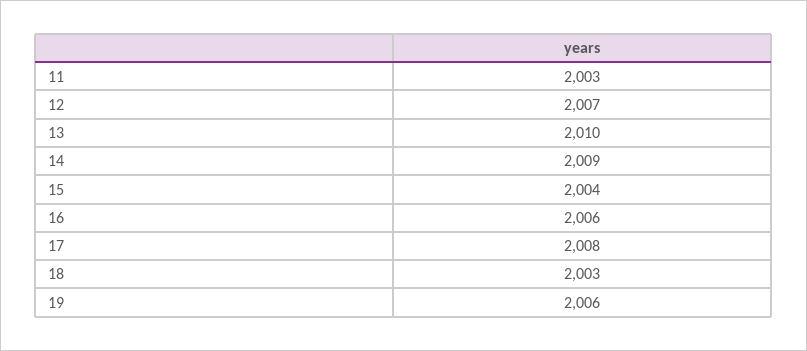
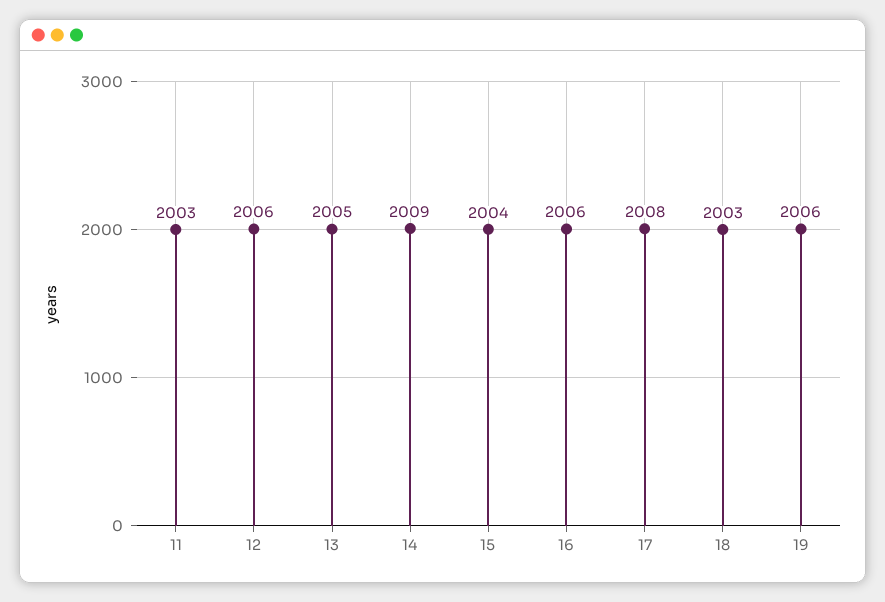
  {
    "11": 2003,
-   "12": 2007,
+   "12": 2006,
-   "13": 2010,
+   "13": 2005,
    "14": 2009,
    "15": 2004,
    "16": 2006,
    "17": 2008,
    "18": 2003,
    "19": 2006
  }

